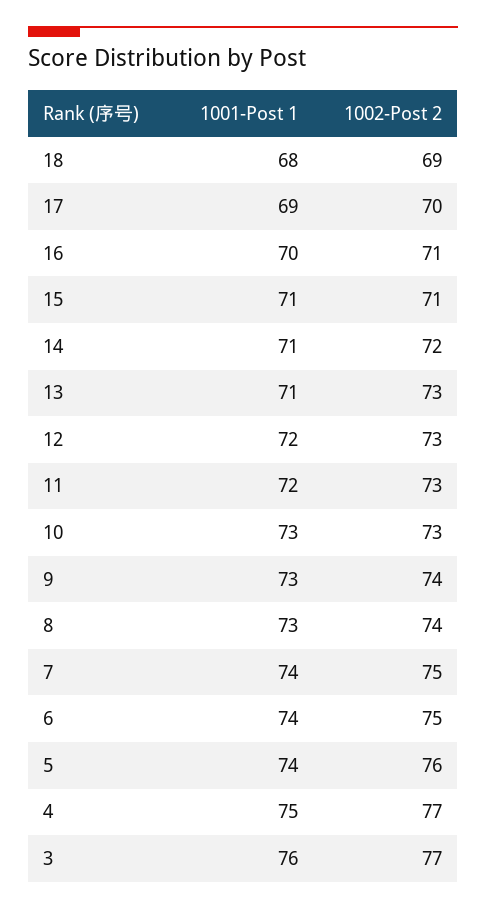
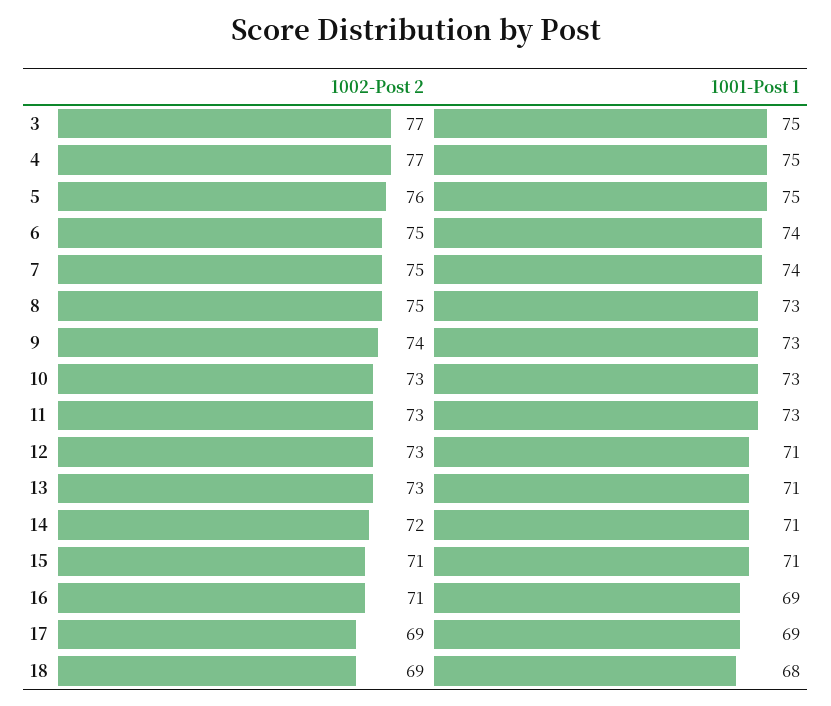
  {
    "1001-Post 1": {
      "18": 68,
      "17": 69,
-     "16": 70,
+     "16": 69,
      "15": 71,
      "14": 71,
      "13": 71,
-     "12": 72,
+     "12": 71,
-     "11": 72,
+     "11": 73,
      "10": 73,
      "9": 73,
      "8": 73,
      "7": 74,
      "6": 74,
-     "5": 74,
+     "5": 75,
      "4": 75,
-     "3": 76
+     "3": 75
    },
    "1002-Post 2": {
      "18": 69,
-     "17": 70,
+     "17": 69,
      "16": 71,
      "15": 71,
      "14": 72,
      "13": 73,
      "12": 73,
      "11": 73,
      "10": 73,
      "9": 74,
-     "8": 74,
+     "8": 75,
      "7": 75,
      "6": 75,
      "5": 76,
      "4": 77,
      "3": 77
    }
  }

